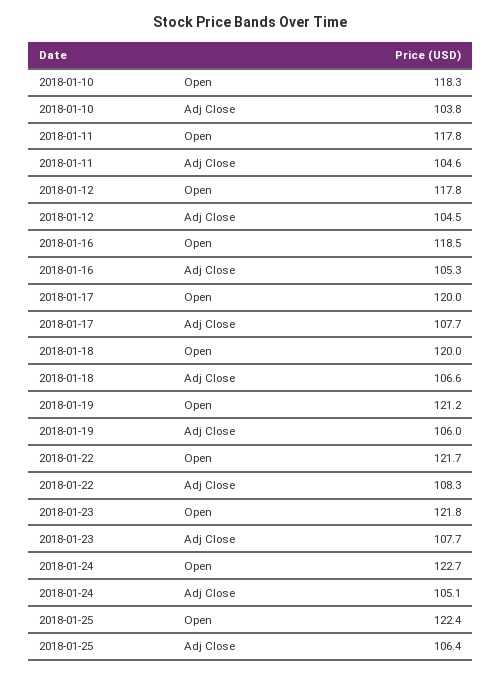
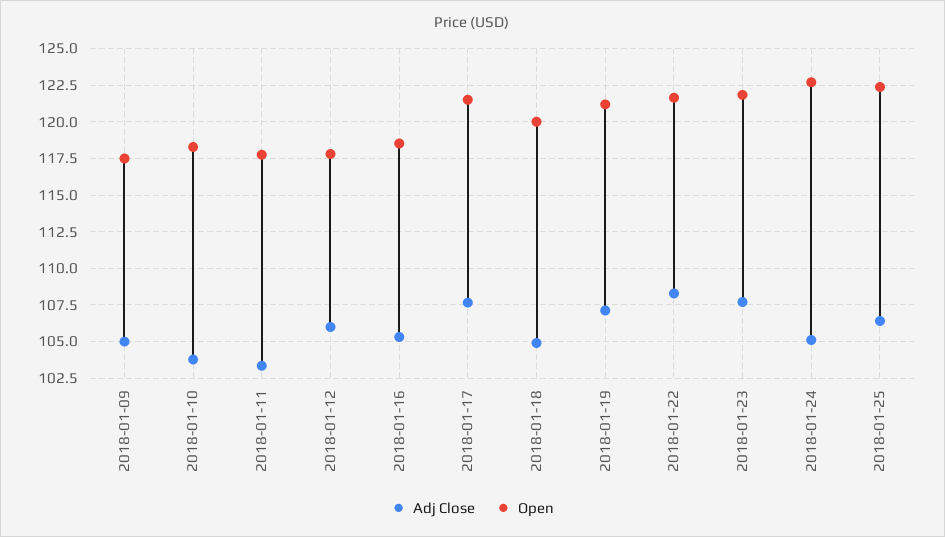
  {
    "Open": {
      "2018-01-10": 118.3,
      "2018-01-11": 117.8,
      "2018-01-12": 117.8,
      "2018-01-16": 118.5,
-     "2018-01-17": 120,
+     "2018-01-17": 121.5,
      "2018-01-18": 120,
      "2018-01-19": 121.2,
      "2018-01-22": 121.7,
      "2018-01-23": 121.8,
      "2018-01-24": 122.7,
-     "2018-01-25": 122.4
+     "2018-01-25": 122.4,
+     "2018-01-09": 117.5
    },
    "Adj Close": {
      "2018-01-10": 103.8,
-     "2018-01-11": 104.6,
+     "2018-01-11": 103.5,
-     "2018-01-12": 104.5,
+     "2018-01-12": 106,
      "2018-01-16": 105.3,
      "2018-01-17": 107.7,
-     "2018-01-18": 106.6,
+     "2018-01-18": 105,
-     "2018-01-19": 106,
+     "2018-01-19": 107,
      "2018-01-22": 108.3,
      "2018-01-23": 107.7,
      "2018-01-24": 105.1,
-     "2018-01-25": 106.4
+     "2018-01-25": 106.4,
+     "2018-01-09": 105
    }
  }

